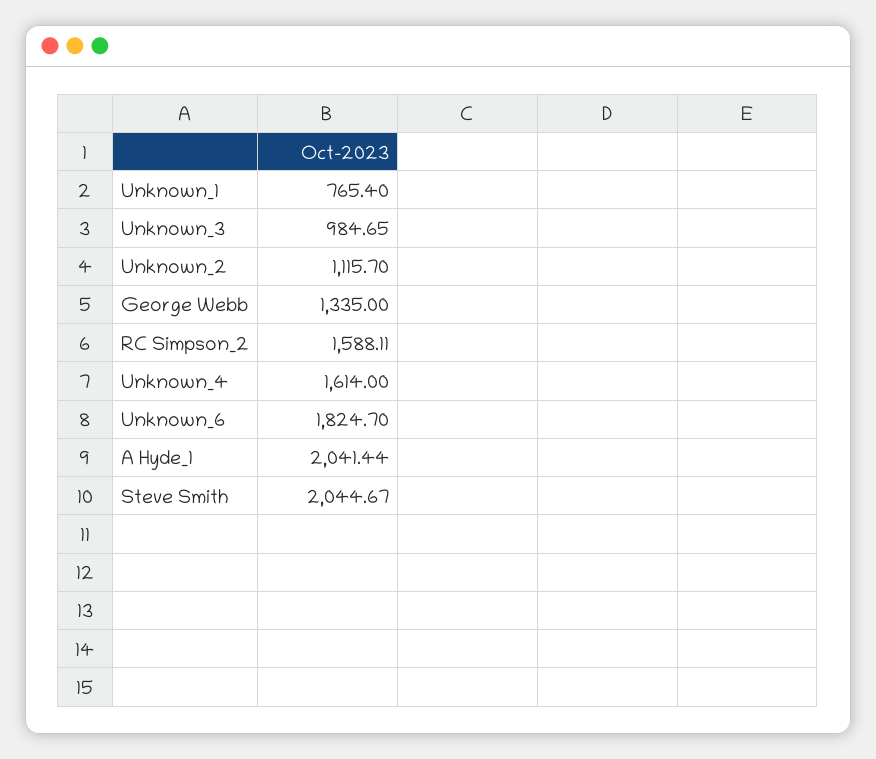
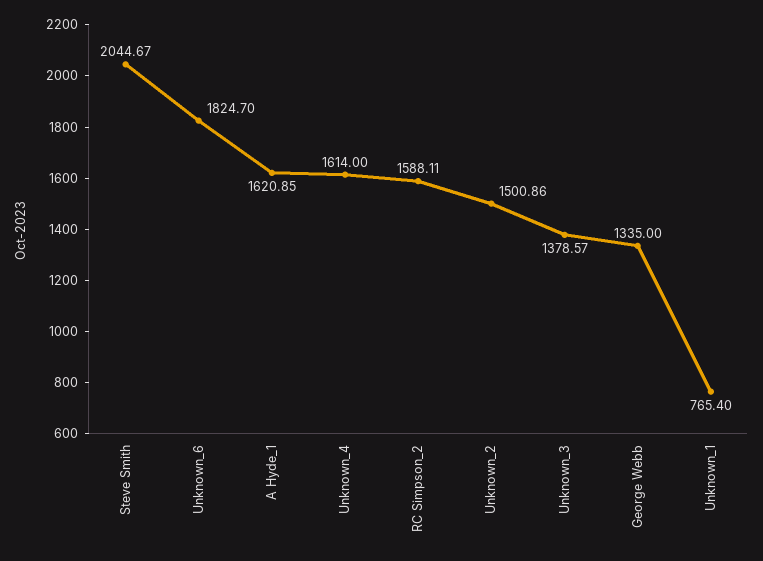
  {
    "Unknown_1": 765.4,
-   "Unknown_3": 984.65,
+   "Unknown_3": 1378.57,
-   "Unknown_2": 1115.7,
+   "Unknown_2": 1500.86,
    "George Webb": 1335,
    "RC Simpson_2": 1588.11,
    "Unknown_4": 1614,
    "Unknown_6": 1824.7,
-   "A Hyde_1": 2041.44,
+   "A Hyde_1": 1620.85,
    "Steve Smith": 2044.67
  }

